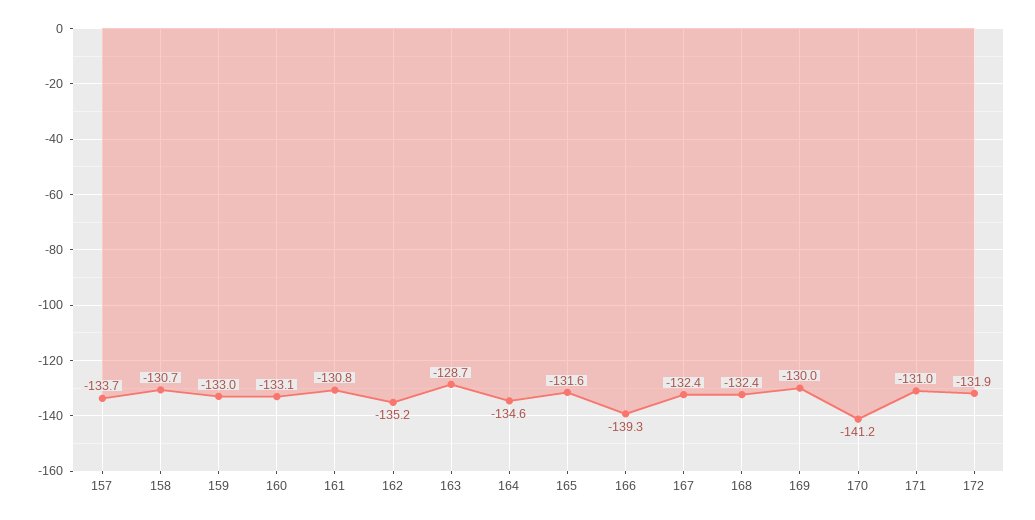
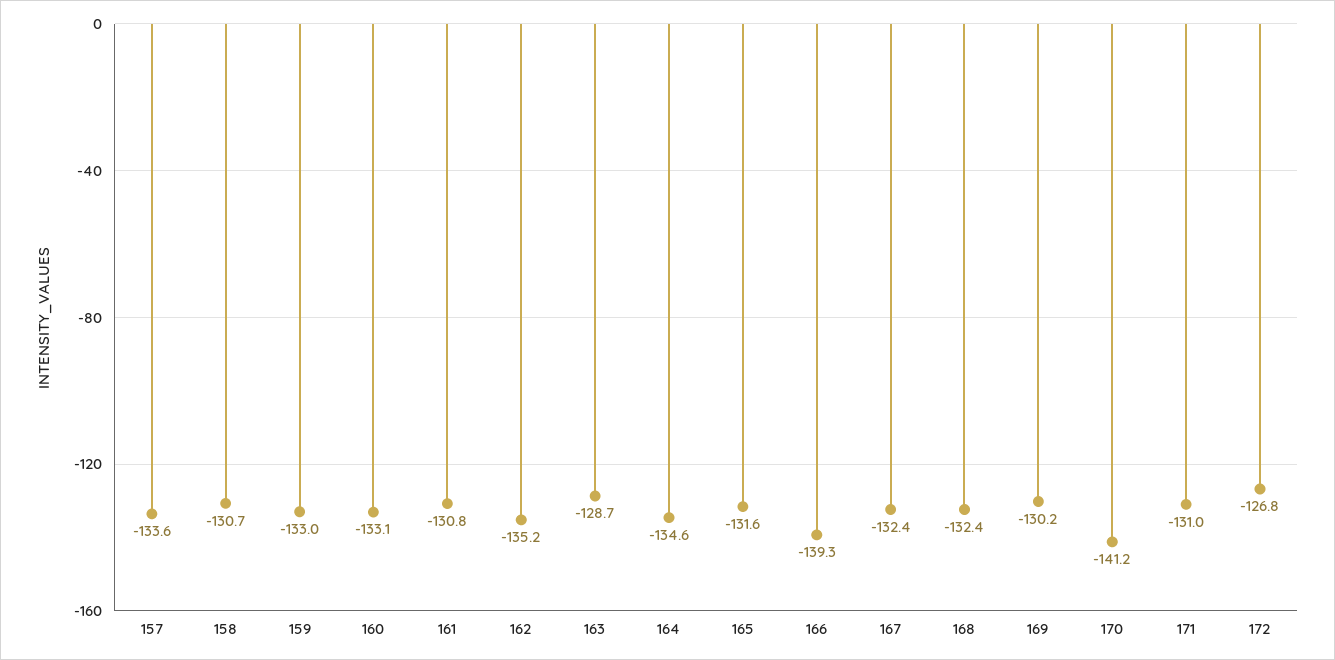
  {
-   "157": -133.7,
+   "157": -133.6,
    "158": -130.7,
    "159": -133,
    "160": -133.1,
    "161": -130.8,
    "162": -135.2,
    "163": -128.7,
    "164": -134.6,
    "165": -131.6,
    "166": -139.3,
    "167": -132.4,
    "168": -132.4,
-   "169": -130,
+   "169": -130.2,
    "170": -141.2,
    "171": -131,
-   "172": -131.9
+   "172": -126.8
  }

